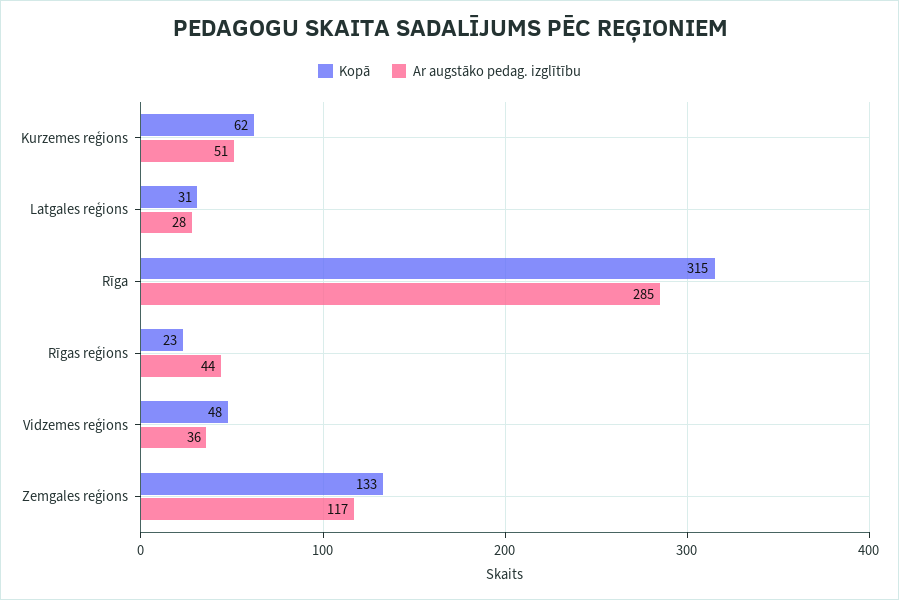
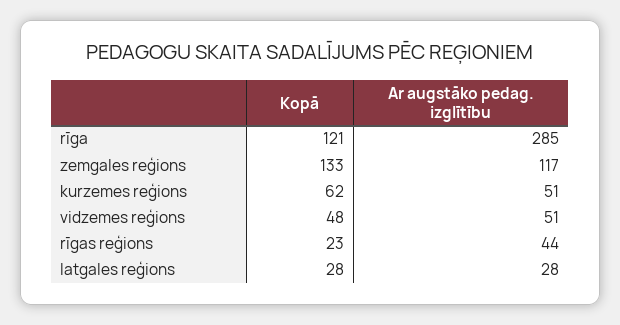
  {
    "Kopā": {
      "Kurzemes reģions": 62,
-     "Latgales reģions": 31,
+     "Latgales reģions": 28,
-     "Rīga": 315,
+     "Rīga": 121,
      "Rīgas reģions": 23,
      "Vidzemes reģions": 48,
      "Zemgales reģions": 133
    },
    "Ar augstāko pedag. izglītību": {
      "Kurzemes reģions": 51,
      "Latgales reģions": 28,
      "Rīga": 285,
      "Rīgas reģions": 44,
-     "Vidzemes reģions": 36,
+     "Vidzemes reģions": 51,
      "Zemgales reģions": 117
    }
  }

